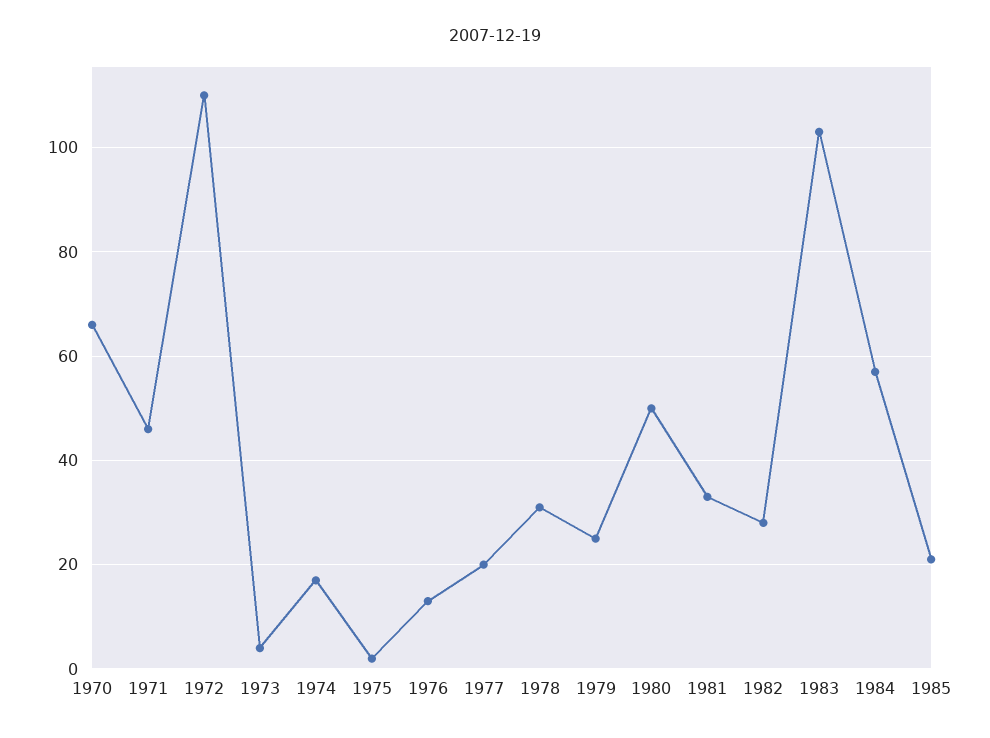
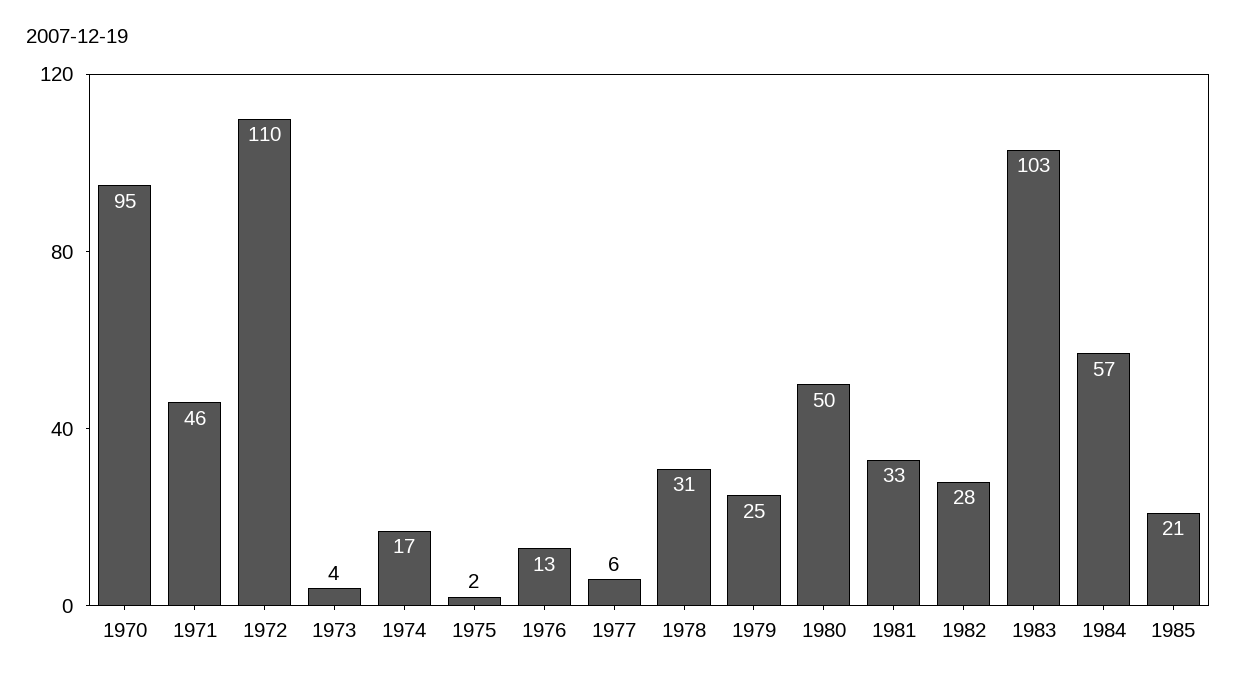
  {
-   "1970": 65,
+   "1970": 95,
    "1971": 46,
    "1972": 110,
    "1973": 4,
    "1974": 17,
    "1975": 2,
    "1976": 13,
-   "1977": 20,
+   "1977": 6,
    "1978": 31,
    "1979": 25,
    "1980": 50,
    "1981": 33,
    "1982": 28,
    "1983": 103,
    "1984": 57,
    "1985": 21
  }

